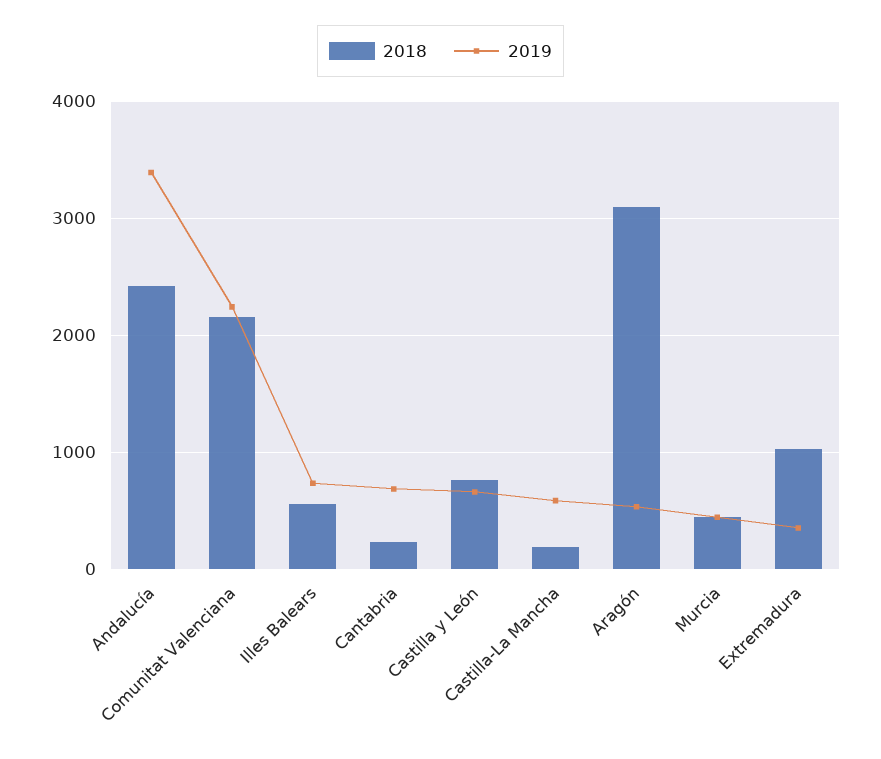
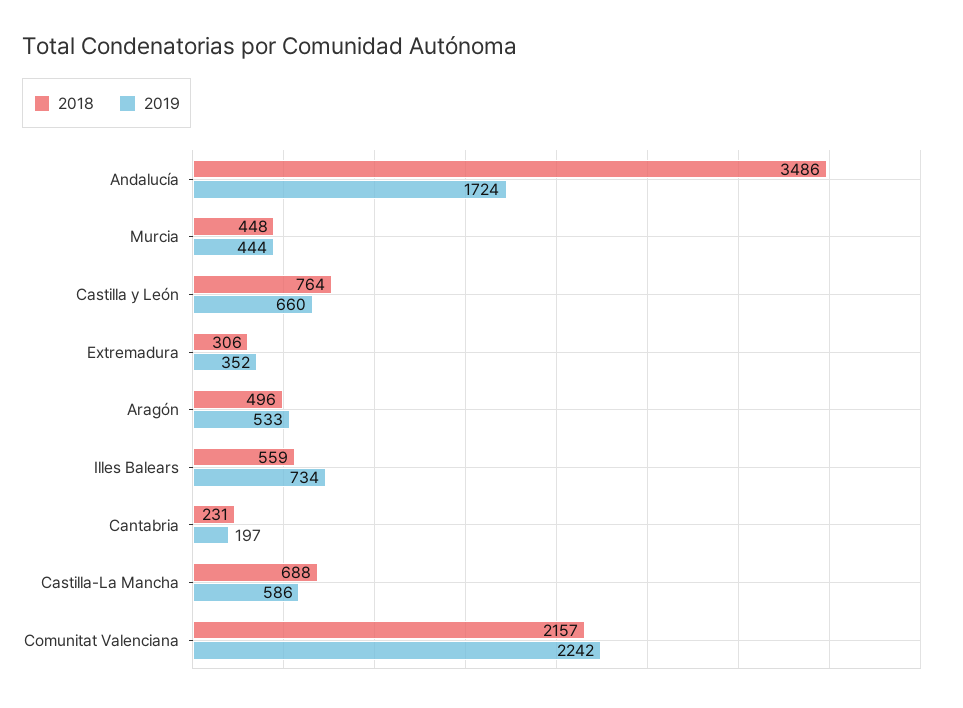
  {
    "2018": {
-     "Andalucía": 2400,
+     "Andalucía": 3486,
      "Comunitat Valenciana": 2157,
      "Illes Balears": 559,
      "Cantabria": 231,
      "Castilla y León": 764,
-     "Castilla-La Mancha": 200,
+     "Castilla-La Mancha": 688,
-     "Aragón": 3100,
+     "Aragón": 496,
      "Murcia": 448,
-     "Extremadura": 1000
+     "Extremadura": 306
    },
    "2019": {
-     "Andalucía": 3400,
+     "Andalucía": 1724,
      "Comunitat Valenciana": 2242,
      "Illes Balears": 734,
-     "Cantabria": 700,
+     "Cantabria": 197,
      "Castilla y León": 660,
      "Castilla-La Mancha": 586,
      "Aragón": 533,
      "Murcia": 444,
      "Extremadura": 352
    }
  }

